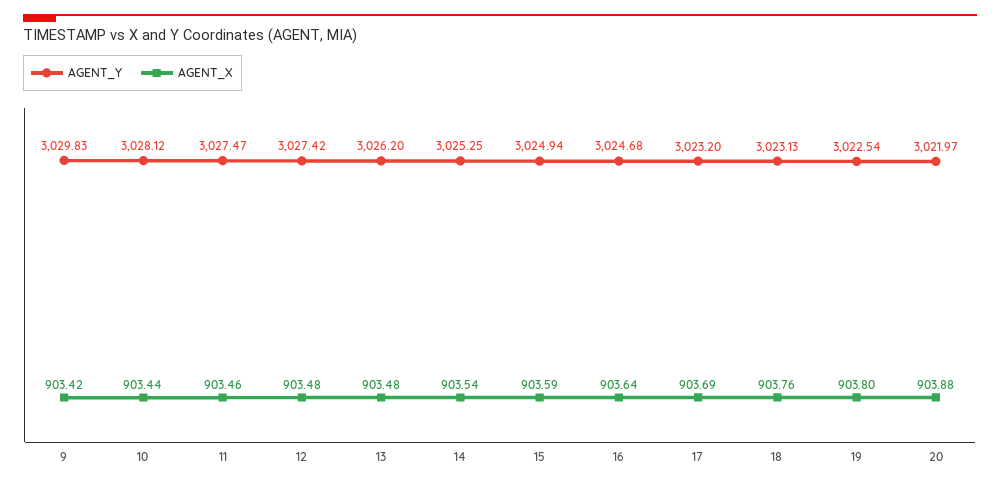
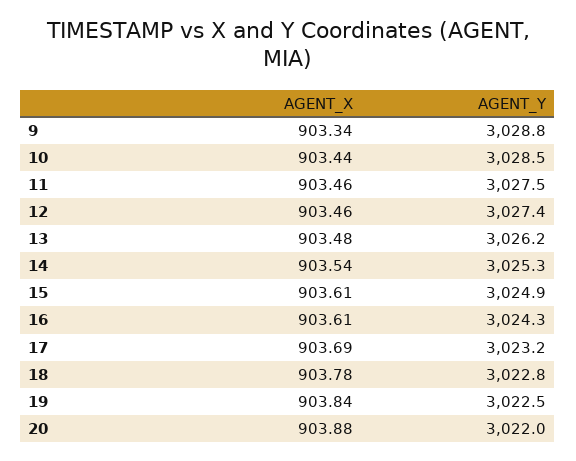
  {
    "AGENT_Y": {
-     "9": 3029.83,
+     "9": 3028.8,
-     "10": 3028.12,
+     "10": 3028.5,
      "11": 3027.47,
      "12": 3027.42,
      "13": 3026.2,
      "14": 3025.25,
      "15": 3024.94,
-     "16": 3024.68,
+     "16": 3024.3,
      "17": 3023.2,
-     "18": 3023.13,
+     "18": 3022.8,
      "19": 3022.54,
      "20": 3021.97
    },
    "AGENT_X": {
-     "9": 903.42,
+     "9": 903.34,
      "10": 903.44,
      "11": 903.46,
-     "12": 903.48,
+     "12": 903.46,
      "13": 903.48,
      "14": 903.54,
-     "15": 903.59,
+     "15": 903.61,
-     "16": 903.64,
+     "16": 903.61,
      "17": 903.69,
-     "18": 903.76,
+     "18": 903.78,
-     "19": 903.8,
+     "19": 903.84,
      "20": 903.88
    }
  }

